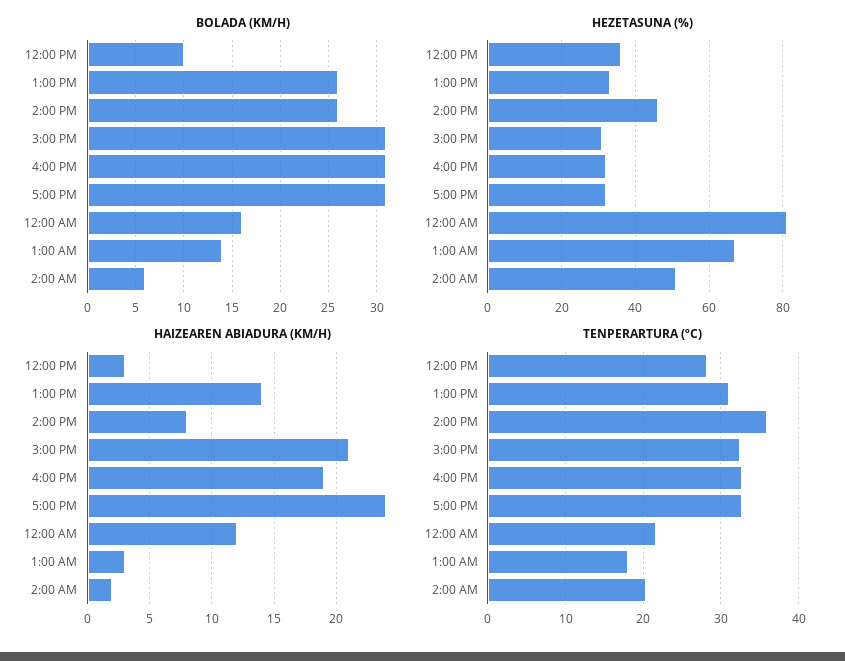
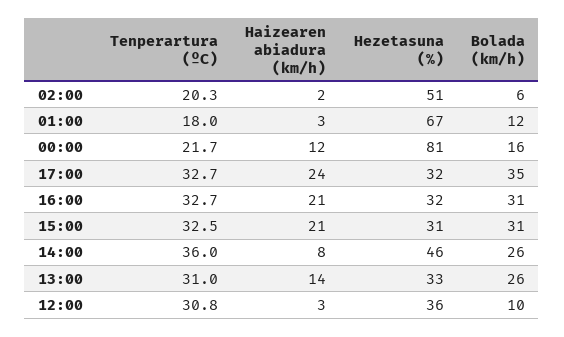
  {
    "BOLADA (KM/H)": {
      "12:00 PM": 10,
      "1:00 PM": 26,
      "2:00 PM": 26,
      "3:00 PM": 31,
      "4:00 PM": 31,
-     "5:00 PM": 31,
+     "5:00 PM": 35,
      "12:00 AM": 16,
-     "1:00 AM": 14,
+     "1:00 AM": 12,
      "2:00 AM": 6
    },
    "HEZETASUNA (%)": {
      "12:00 PM": 36,
      "1:00 PM": 33,
      "2:00 PM": 46,
      "3:00 PM": 31,
      "4:00 PM": 32,
      "5:00 PM": 32,
      "12:00 AM": 81,
      "1:00 AM": 67,
      "2:00 AM": 51
    },
    "HAIZEAREN ABIADURA (KM/H)": {
      "12:00 PM": 3,
      "1:00 PM": 14,
      "2:00 PM": 8,
      "3:00 PM": 21,
-     "4:00 PM": 19,
+     "4:00 PM": 21,
      "5:00 PM": 24,
      "12:00 AM": 12,
      "1:00 AM": 3,
      "2:00 AM": 2
    },
    "TENPERARTURA (ºC)": {
-     "12:00 PM": 28,
+     "12:00 PM": 30.8,
      "1:00 PM": 31,
      "2:00 PM": 36,
      "3:00 PM": 32.5,
      "4:00 PM": 32.7,
      "5:00 PM": 32.7,
      "12:00 AM": 21.7,
      "1:00 AM": 18,
      "2:00 AM": 20.3
    }
  }

